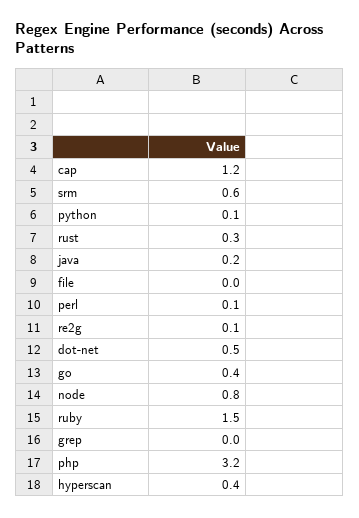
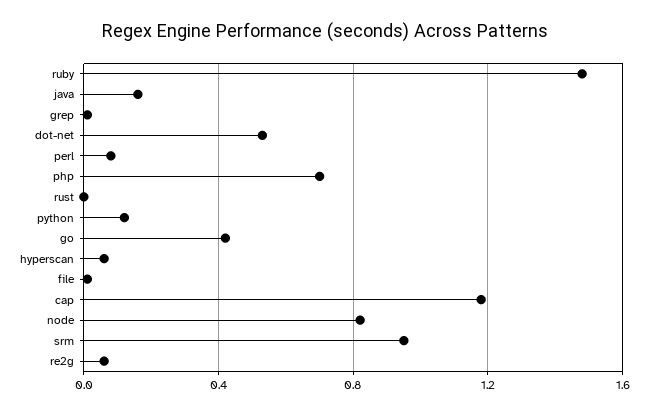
  {
    "cap": 1.2,
-   "srm": 0.6,
+   "srm": 0.95,
    "python": 0.1,
-   "rust": 0.3,
+   "rust": 0,
    "java": 0.2,
    "file": 0,
    "perl": 0.1,
    "re2g": 0.1,
    "dot-net": 0.5,
    "go": 0.4,
    "node": 0.8,
    "ruby": 1.5,
    "grep": 0,
-   "php": 3.2,
+   "php": 0.7,
-   "hyperscan": 0.4
+   "hyperscan": 0.05
  }

